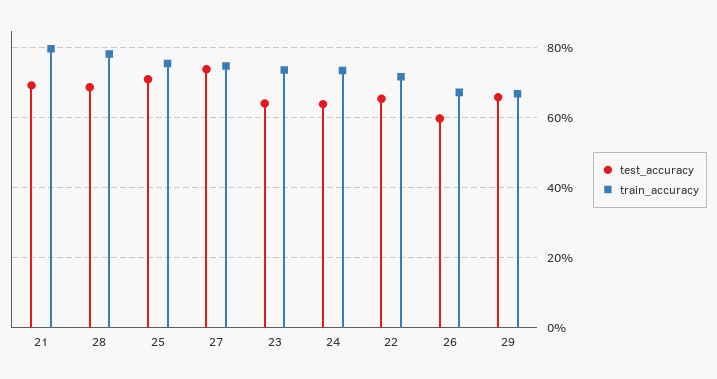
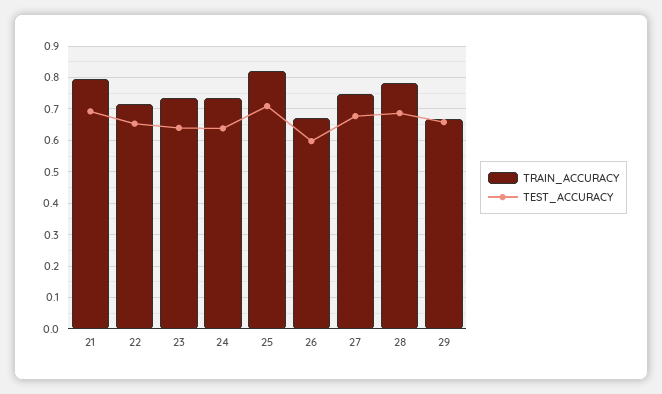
  {
    "test_accuracy": {
      "21": 0.7,
      "28": 0.68,
      "25": 0.7,
-     "27": 0.74,
+     "27": 0.68,
      "23": 0.64,
      "24": 0.64,
      "22": 0.66,
      "26": 0.6,
      "29": 0.66
    },
    "train_accuracy": {
      "21": 0.8,
      "28": 0.78,
-     "25": 0.76,
+     "25": 0.82,
      "27": 0.74,
      "23": 0.74,
      "24": 0.74,
      "22": 0.72,
      "26": 0.68,
      "29": 0.66
    }
  }

